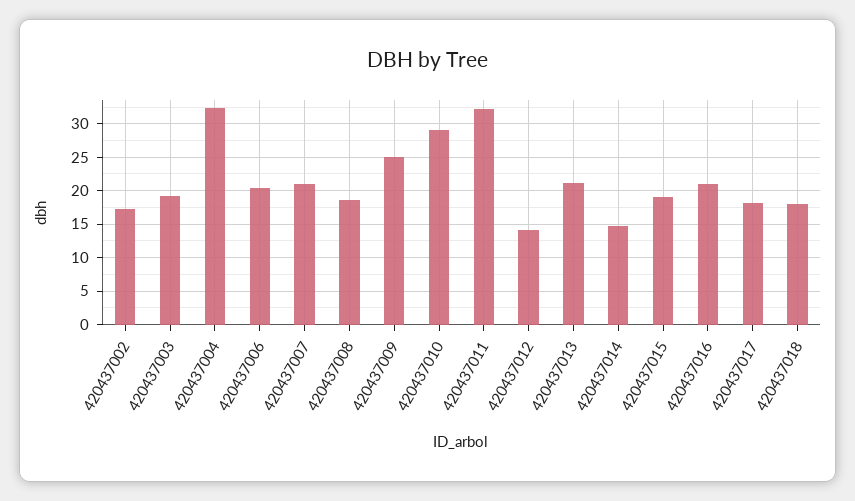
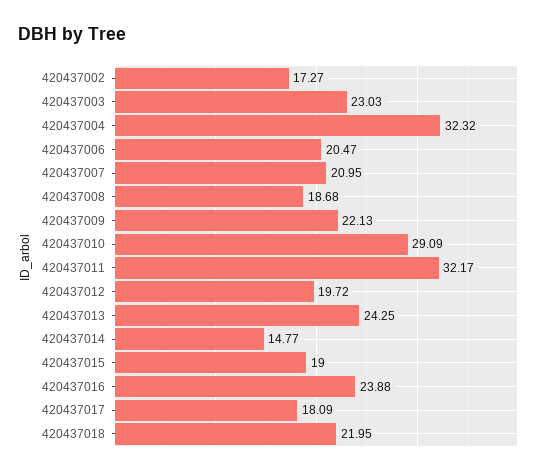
  {
    "420437002": 17.27,
-   "420437003": 19,
+   "420437003": 23.03,
    "420437004": 32.32,
    "420437006": 20.47,
    "420437007": 20.95,
    "420437008": 18.68,
-   "420437009": 25,
+   "420437009": 22.13,
    "420437010": 29.09,
    "420437011": 32.17,
-   "420437012": 14,
+   "420437012": 19.72,
-   "420437013": 21,
+   "420437013": 24.25,
    "420437014": 14.77,
    "420437015": 19,
-   "420437016": 21,
+   "420437016": 23.88,
    "420437017": 18.09,
-   "420437018": 18
+   "420437018": 21.95
  }

